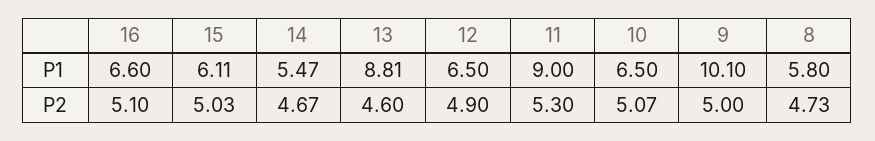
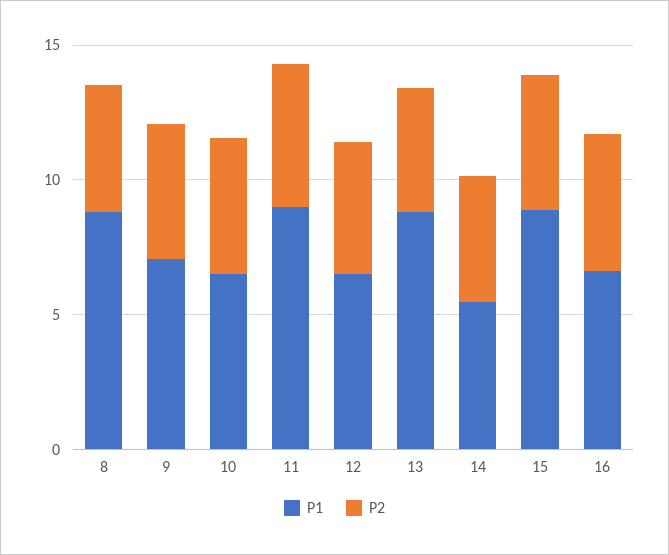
  {
    "P1": {
      "16": 6.6,
-     "15": 6.11,
+     "15": 9,
      "14": 5.47,
      "13": 8.81,
      "12": 6.5,
      "11": 9,
      "10": 6.5,
-     "9": 10.1,
+     "9": 7,
-     "8": 5.8
+     "8": 9
    },
    "P2": {
      "16": 5.1,
      "15": 5.03,
      "14": 4.67,
      "13": 4.6,
      "12": 4.9,
      "11": 5.3,
      "10": 5.07,
      "9": 5,
      "8": 4.73
    }
  }

